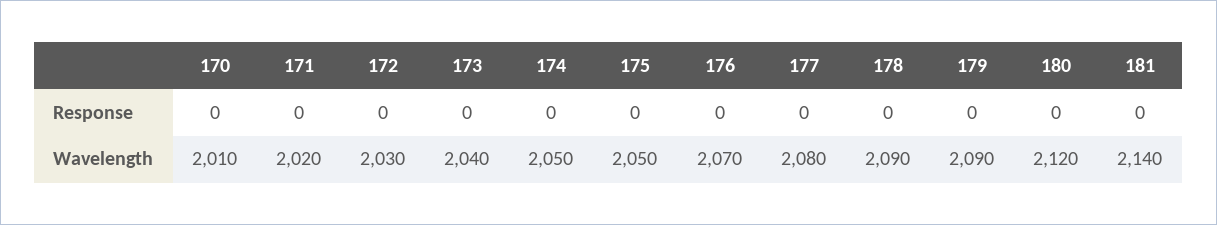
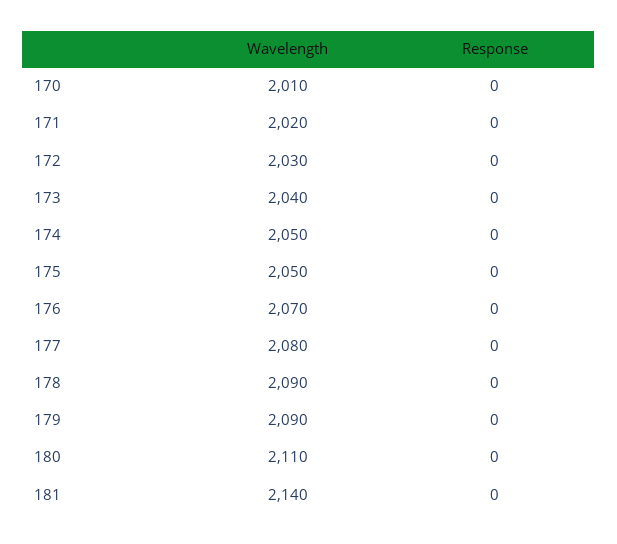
  {
    "170": {
      "Response": 0,
      "Wavelength": 2010
    },
    "171": {
      "Response": 0,
      "Wavelength": 2020
    },
    "172": {
      "Response": 0,
      "Wavelength": 2030
    },
    "173": {
      "Response": 0,
      "Wavelength": 2040
    },
    "174": {
      "Response": 0,
      "Wavelength": 2050
    },
    "175": {
      "Response": 0,
      "Wavelength": 2050
    },
    "176": {
      "Response": 0,
      "Wavelength": 2070
    },
    "177": {
      "Response": 0,
      "Wavelength": 2080
    },
    "178": {
      "Response": 0,
      "Wavelength": 2090
    },
    "179": {
      "Response": 0,
      "Wavelength": 2090
    },
    "180": {
      "Response": 0,
-     "Wavelength": 2120
+     "Wavelength": 2110
    },
    "181": {
      "Response": 0,
      "Wavelength": 2140
    }
  }

